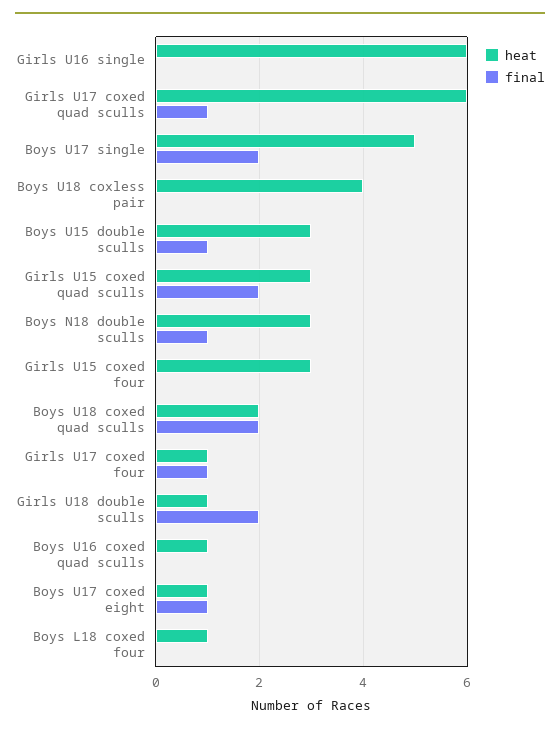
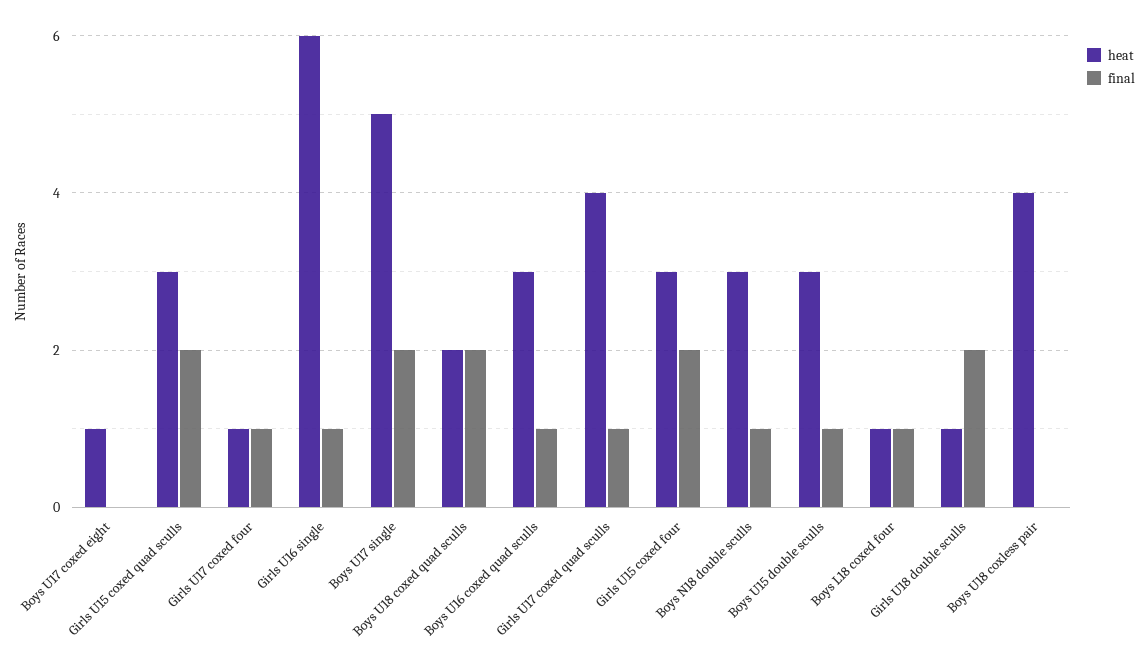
  {
    "heat": {
      "Girls U16 single": 6,
-     "Girls U17 coxed quad sculls": 6,
+     "Girls U17 coxed quad sculls": 4,
      "Boys U17 single": 5,
      "Boys U18 coxless pair": 4,
      "Boys U15 double sculls": 3,
      "Girls U15 coxed quad sculls": 3,
      "Boys N18 double sculls": 3,
      "Girls U15 coxed four": 3,
      "Boys U18 coxed quad sculls": 2,
      "Girls U17 coxed four": 1,
      "Girls U18 double sculls": 1,
-     "Boys U16 coxed quad sculls": 1,
+     "Boys U16 coxed quad sculls": 3,
      "Boys U17 coxed eight": 1,
      "Boys L18 coxed four": 1
    },
    "final": {
-     "Girls U16 single": 0,
+     "Girls U16 single": 1,
      "Girls U17 coxed quad sculls": 1,
      "Boys U17 single": 2,
      "Boys U18 coxless pair": 0,
      "Boys U15 double sculls": 1,
      "Girls U15 coxed quad sculls": 2,
      "Boys N18 double sculls": 1,
-     "Girls U15 coxed four": 0,
+     "Girls U15 coxed four": 2,
      "Boys U18 coxed quad sculls": 2,
      "Girls U17 coxed four": 1,
      "Girls U18 double sculls": 2,
-     "Boys U16 coxed quad sculls": 0,
+     "Boys U16 coxed quad sculls": 1,
-     "Boys U17 coxed eight": 1,
+     "Boys U17 coxed eight": 0,
-     "Boys L18 coxed four": 0
+     "Boys L18 coxed four": 1
    }
  }

